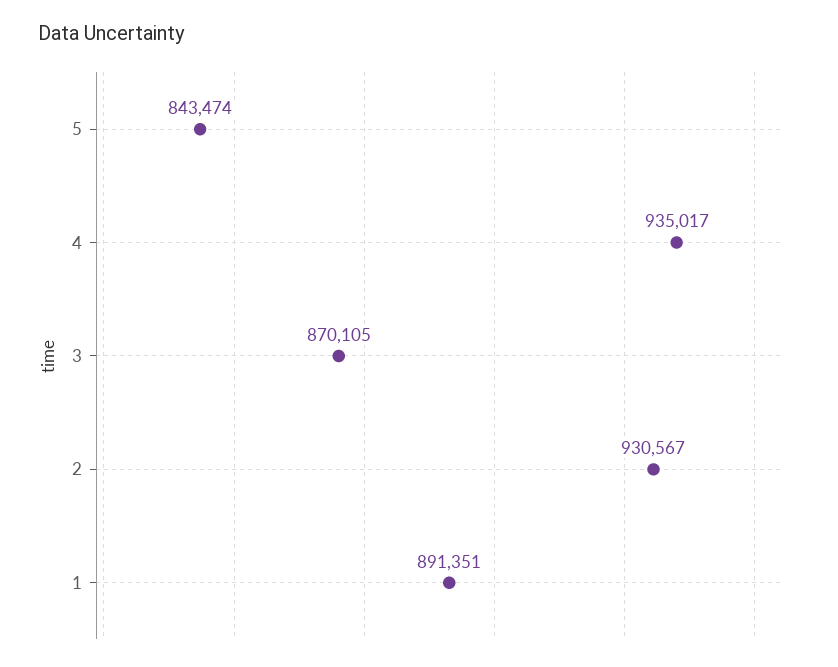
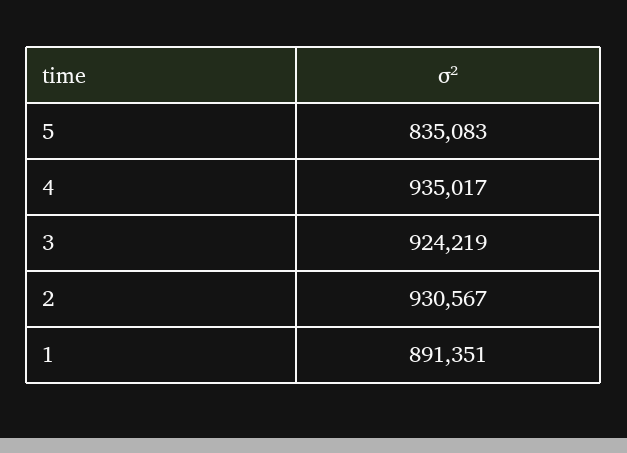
  {
-   "5": 843474,
+   "5": 835083,
    "4": 935017,
-   "3": 870105,
+   "3": 924219,
    "2": 930567,
    "1": 891351
  }

